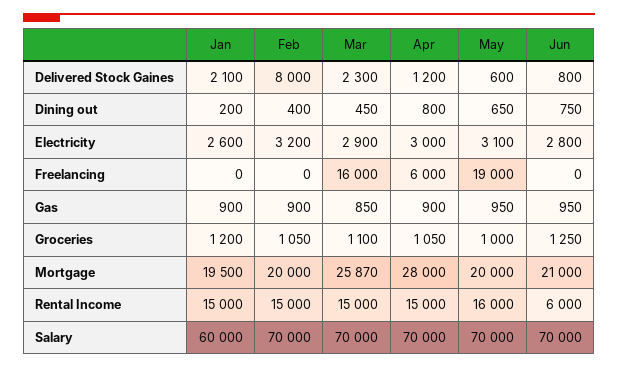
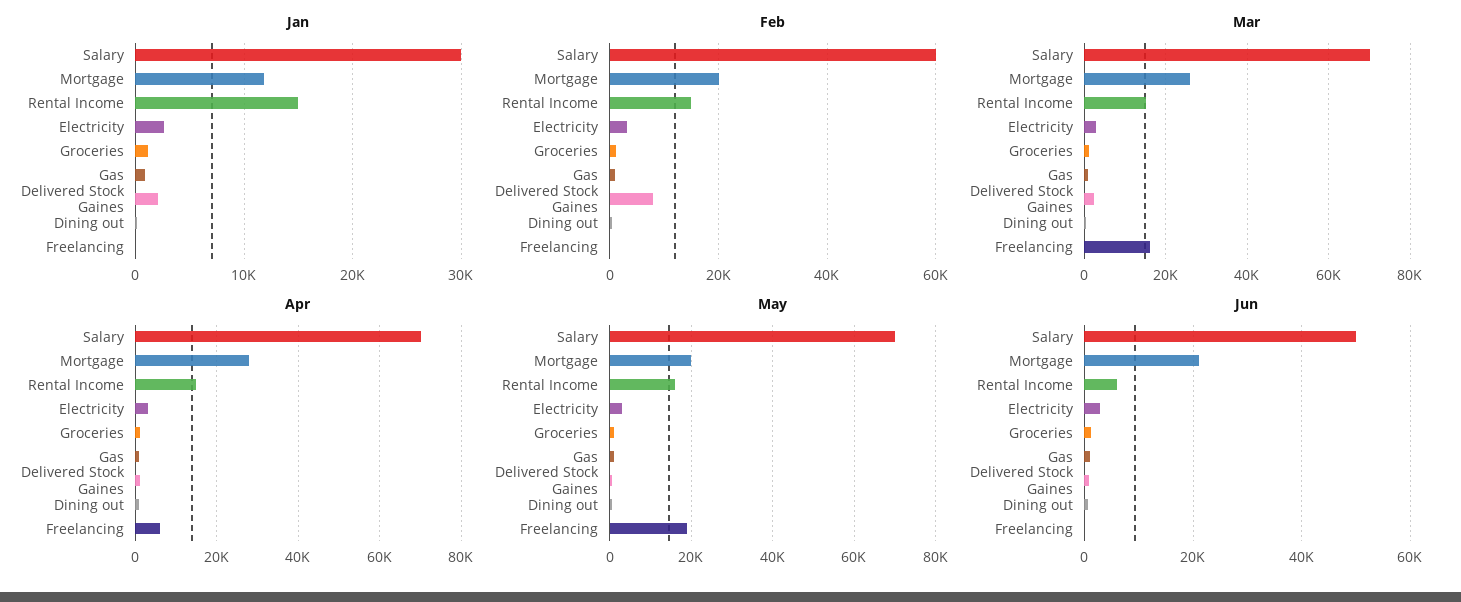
  {
    "Jan": {
      "Delivered Stock Gaines": 2100,
      "Dining out": 200,
      "Electricity": 2600,
      "Freelancing": 0,
      "Gas": 900,
      "Groceries": 1200,
-     "Mortgage": 19500,
+     "Mortgage": 12000,
      "Rental Income": 15000,
-     "Salary": 60000
+     "Salary": 30000
    },
    "Feb": {
      "Delivered Stock Gaines": 8000,
      "Dining out": 400,
      "Electricity": 3200,
      "Freelancing": 0,
      "Gas": 900,
      "Groceries": 1050,
      "Mortgage": 20000,
      "Rental Income": 15000,
-     "Salary": 70000
+     "Salary": 60000
    },
    "Mar": {
      "Delivered Stock Gaines": 2300,
      "Dining out": 450,
      "Electricity": 2900,
      "Freelancing": 16000,
      "Gas": 850,
      "Groceries": 1100,
      "Mortgage": 25870,
      "Rental Income": 15000,
      "Salary": 70000
    },
    "Apr": {
      "Delivered Stock Gaines": 1200,
      "Dining out": 800,
      "Electricity": 3000,
      "Freelancing": 6000,
      "Gas": 900,
      "Groceries": 1050,
      "Mortgage": 28000,
      "Rental Income": 15000,
      "Salary": 70000
    },
    "May": {
      "Delivered Stock Gaines": 600,
      "Dining out": 650,
      "Electricity": 3100,
      "Freelancing": 19000,
      "Gas": 950,
      "Groceries": 1000,
      "Mortgage": 20000,
      "Rental Income": 16000,
      "Salary": 70000
    },
    "Jun": {
      "Delivered Stock Gaines": 800,
      "Dining out": 750,
      "Electricity": 2800,
      "Freelancing": 0,
      "Gas": 950,
      "Groceries": 1250,
      "Mortgage": 21000,
      "Rental Income": 6000,
-     "Salary": 70000
+     "Salary": 50000
    }
  }

